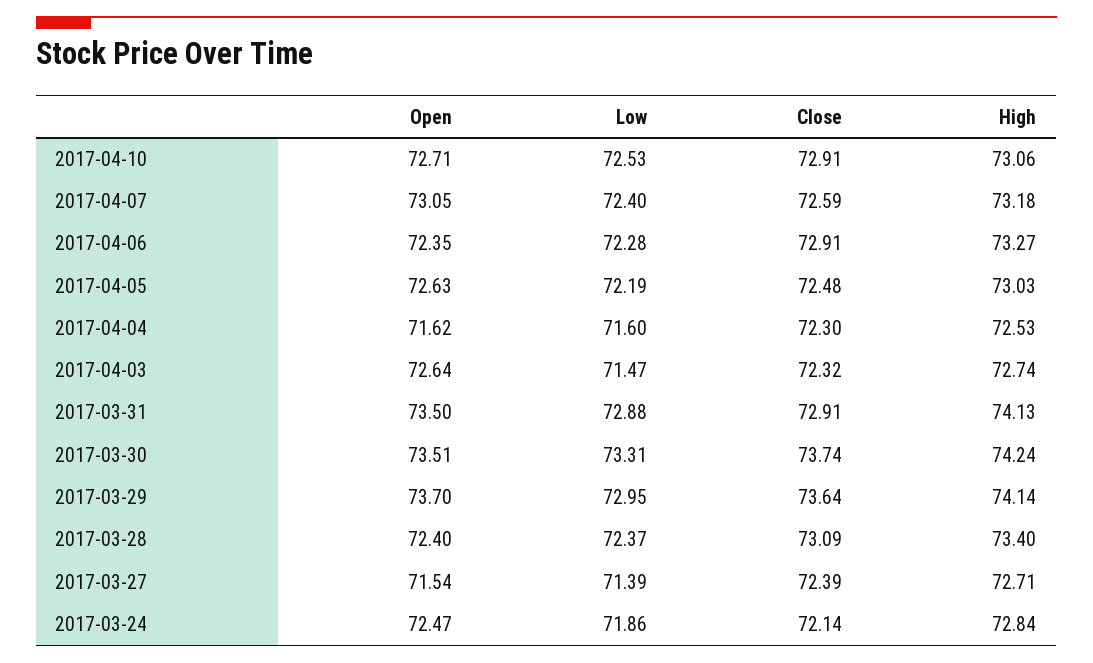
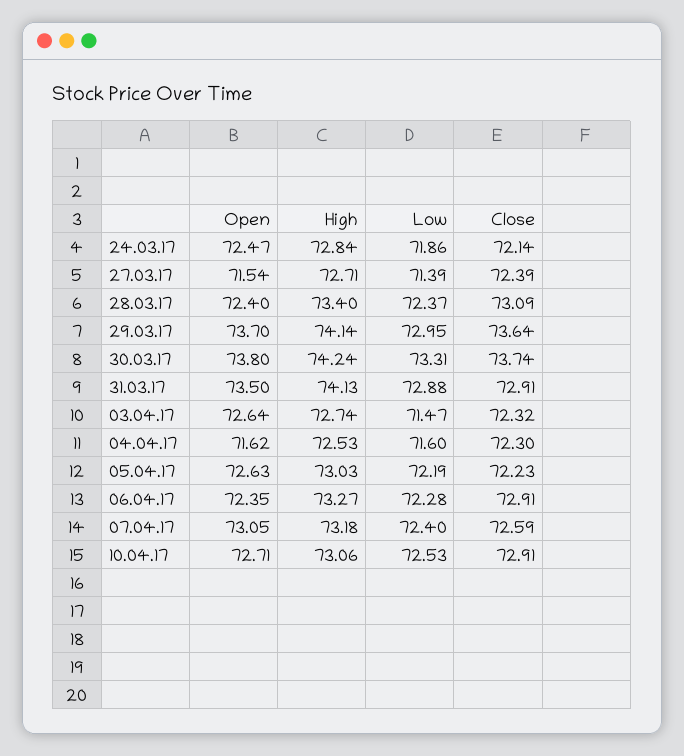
  {
    "Open": {
      "2017-04-10": 72.71,
      "2017-04-07": 73.05,
      "2017-04-06": 72.35,
      "2017-04-05": 72.63,
      "2017-04-04": 71.62,
      "2017-04-03": 72.64,
      "2017-03-31": 73.5,
-     "2017-03-30": 73.51,
+     "2017-03-30": 73.8,
      "2017-03-29": 73.7,
      "2017-03-28": 72.4,
      "2017-03-27": 71.54,
      "2017-03-24": 72.47
    },
    "Low": {
      "2017-04-10": 72.53,
      "2017-04-07": 72.4,
      "2017-04-06": 72.28,
      "2017-04-05": 72.19,
      "2017-04-04": 71.6,
      "2017-04-03": 71.47,
      "2017-03-31": 72.88,
      "2017-03-30": 73.31,
      "2017-03-29": 72.95,
      "2017-03-28": 72.37,
      "2017-03-27": 71.39,
      "2017-03-24": 71.86
    },
    "Close": {
      "2017-04-10": 72.91,
      "2017-04-07": 72.59,
      "2017-04-06": 72.91,
-     "2017-04-05": 72.48,
+     "2017-04-05": 72.23,
      "2017-04-04": 72.3,
      "2017-04-03": 72.32,
      "2017-03-31": 72.91,
      "2017-03-30": 73.74,
      "2017-03-29": 73.64,
      "2017-03-28": 73.09,
      "2017-03-27": 72.39,
      "2017-03-24": 72.14
    },
    "High": {
      "2017-04-10": 73.06,
      "2017-04-07": 73.18,
      "2017-04-06": 73.27,
      "2017-04-05": 73.03,
      "2017-04-04": 72.53,
      "2017-04-03": 72.74,
      "2017-03-31": 74.13,
      "2017-03-30": 74.24,
      "2017-03-29": 74.14,
      "2017-03-28": 73.4,
      "2017-03-27": 72.71,
      "2017-03-24": 72.84
    }
  }

